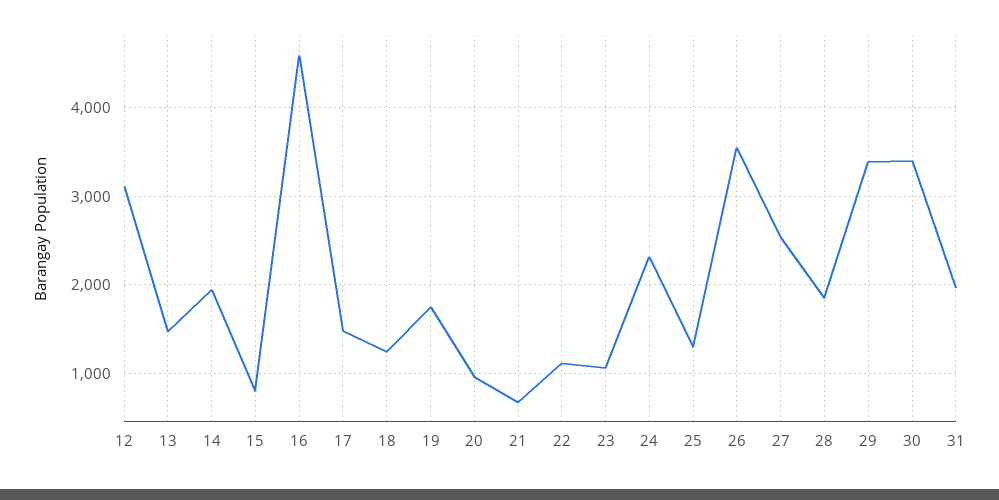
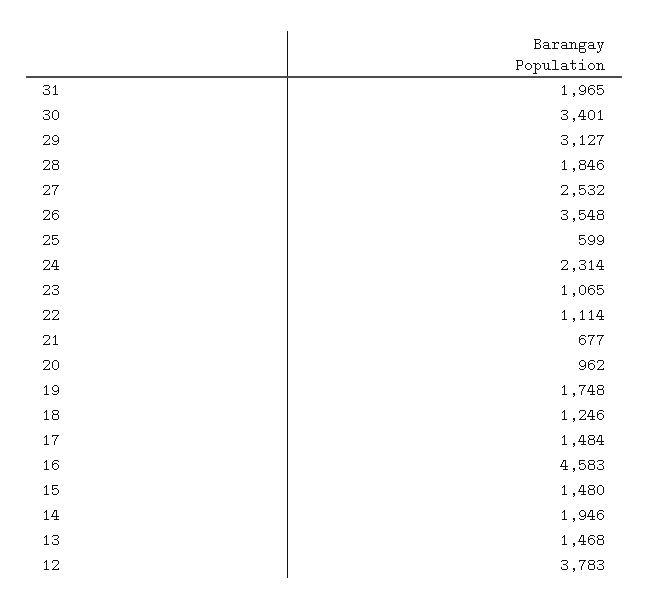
  {
-   "12": 3100,
+   "12": 3783,
    "13": 1468,
    "14": 1946,
-   "15": 800,
+   "15": 1480,
    "16": 4583,
    "17": 1484,
    "18": 1246,
    "19": 1748,
    "20": 962,
    "21": 677,
    "22": 1114,
    "23": 1065,
    "24": 2314,
-   "25": 1300,
+   "25": 599,
    "26": 3548,
    "27": 2532,
    "28": 1846,
-   "29": 3400,
+   "29": 3127,
    "30": 3401,
    "31": 1965
  }

